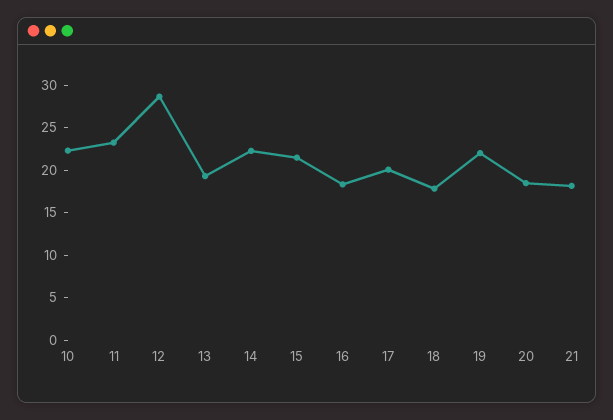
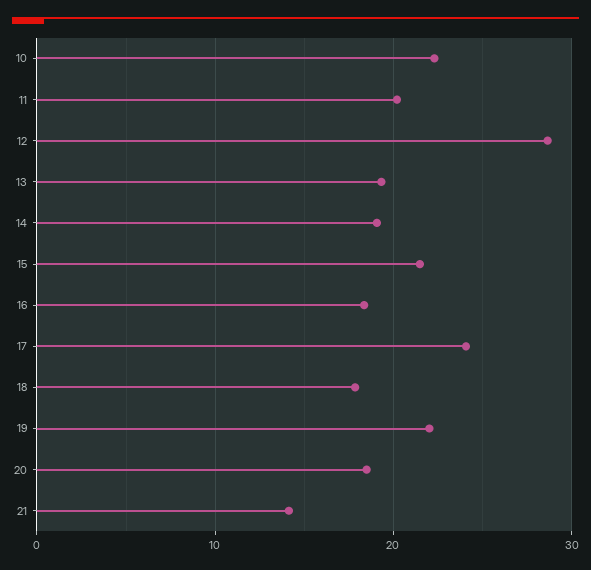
  {
    "10": 22,
-   "11": 23,
+   "11": 20,
    "12": 29,
    "13": 19,
-   "14": 22,
+   "14": 19,
    "15": 21,
    "16": 18,
-   "17": 20,
+   "17": 24,
    "18": 18,
    "19": 22,
    "20": 19,
-   "21": 18
+   "21": 14
  }

